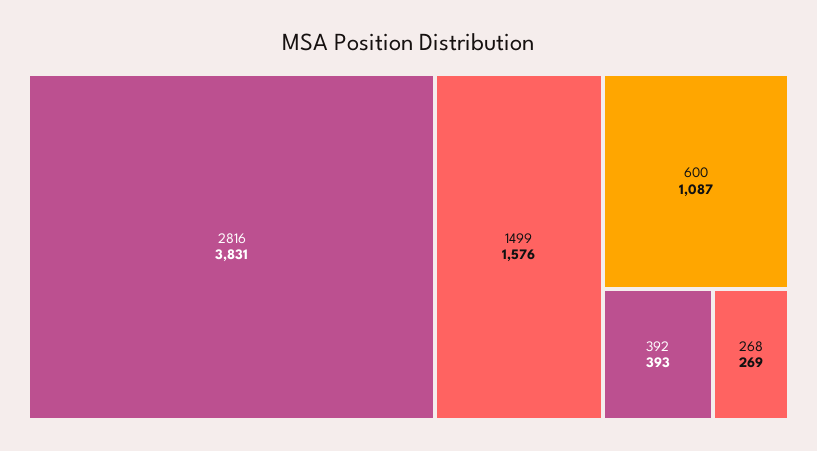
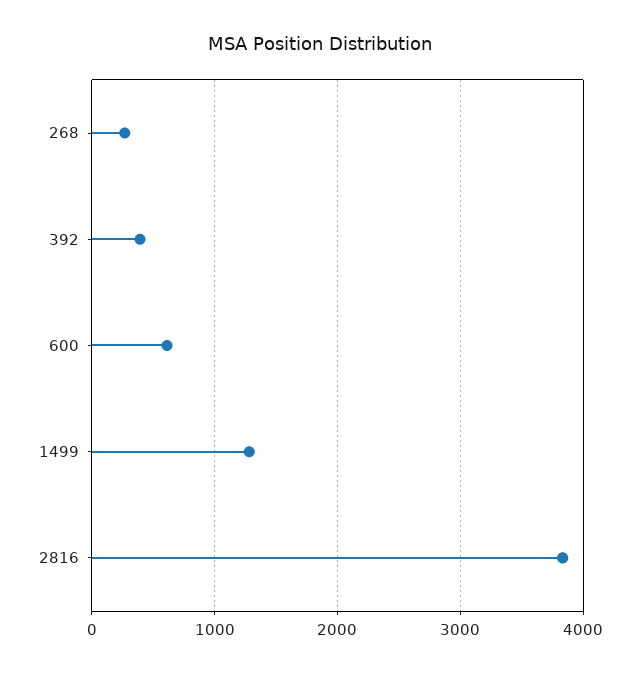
  {
    "2816": 3831,
-   "1499": 1576,
+   "1499": 1300,
-   "600": 1087,
+   "600": 600,
    "392": 393,
    "268": 269
  }

